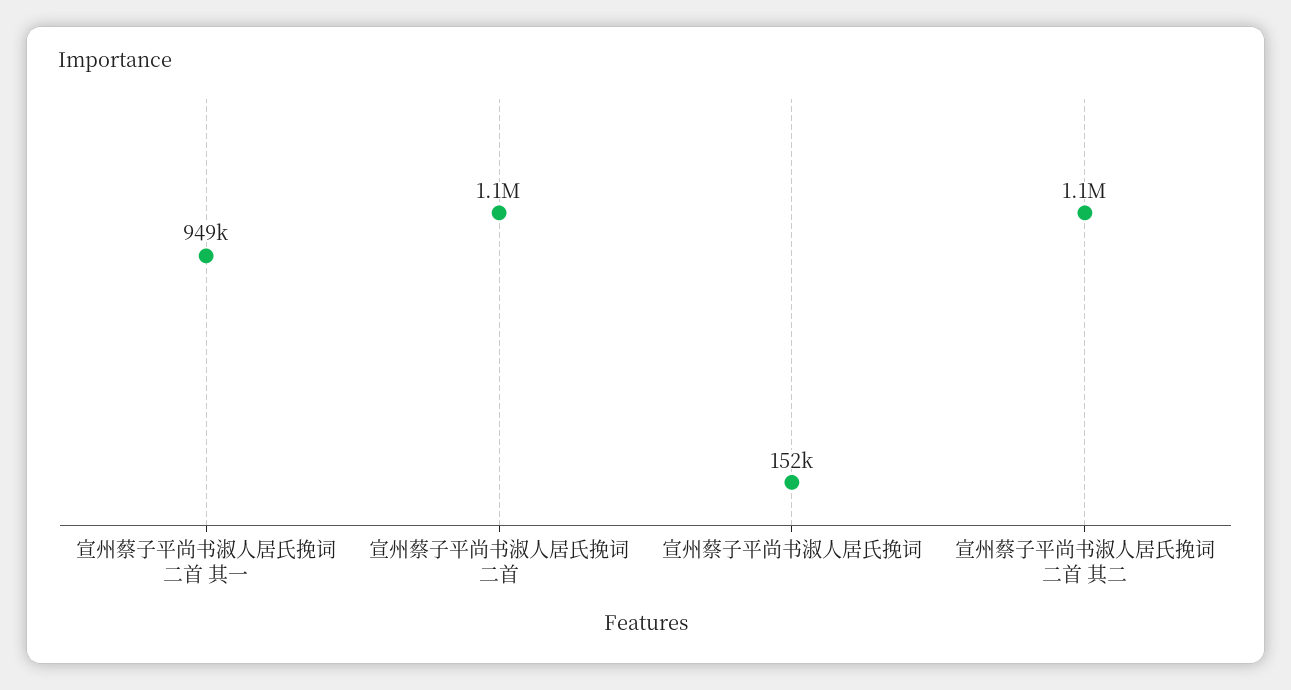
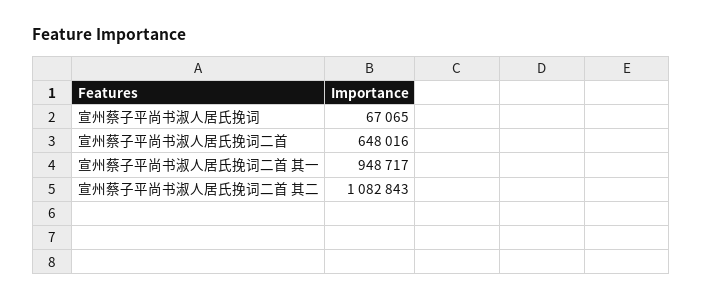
  {
    "宣州蔡子平尚书淑人居氏挽词二首 其一": 948717,
-   "宣州蔡子平尚书淑人居氏挽词二首": 1100000,
+   "宣州蔡子平尚书淑人居氏挽词二首": 648016,
-   "宣州蔡子平尚书淑人居氏挽词": 152000,
+   "宣州蔡子平尚书淑人居氏挽词": 67065,
    "宣州蔡子平尚书淑人居氏挽词二首 其二": 1082843
  }

